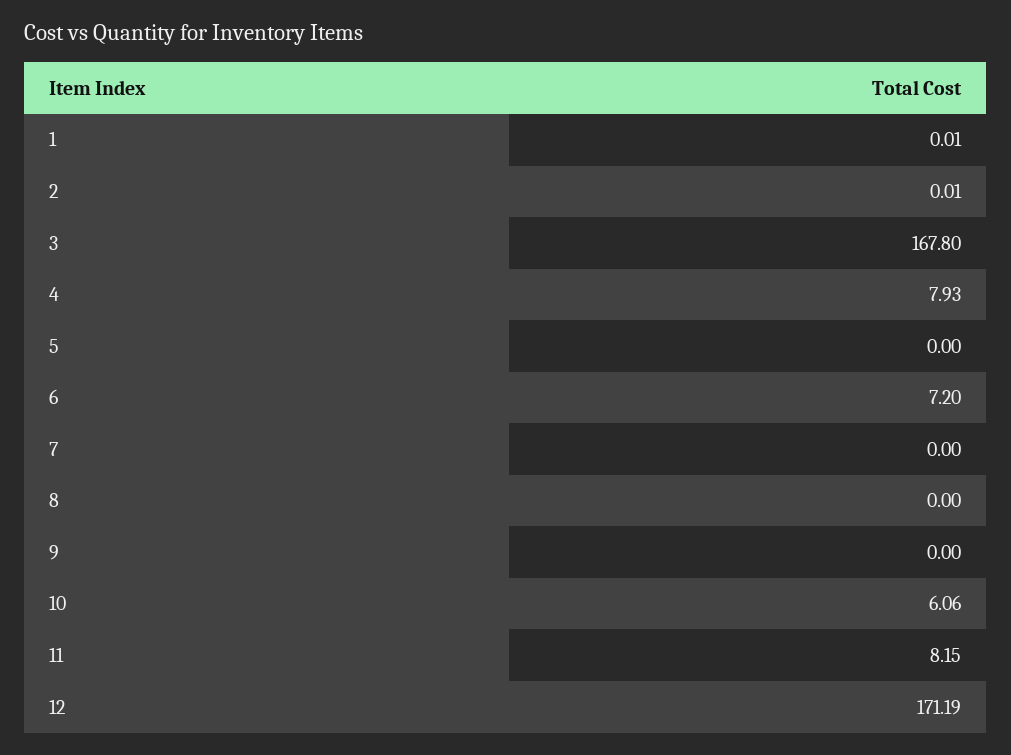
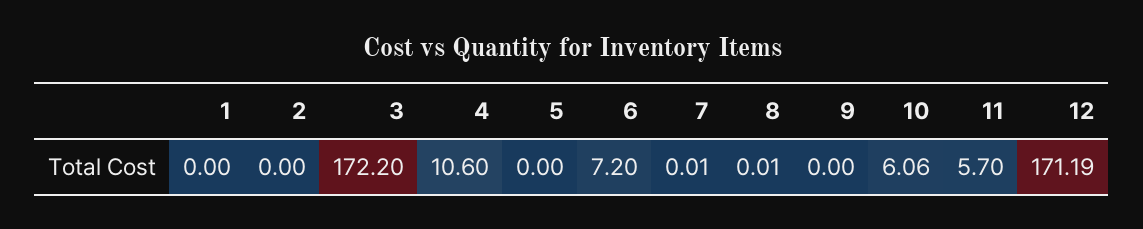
  {
-   "1": 0.01,
+   "1": 0,
-   "2": 0.01,
+   "2": 0,
-   "3": 167.8,
+   "3": 172.2,
-   "4": 7.93,
+   "4": 10.6,
    "5": 0,
    "6": 7.2,
-   "7": 0,
+   "7": 0.01,
-   "8": 0,
+   "8": 0.01,
    "9": 0,
    "10": 6.06,
-   "11": 8.15,
+   "11": 5.7,
    "12": 171.19
  }

